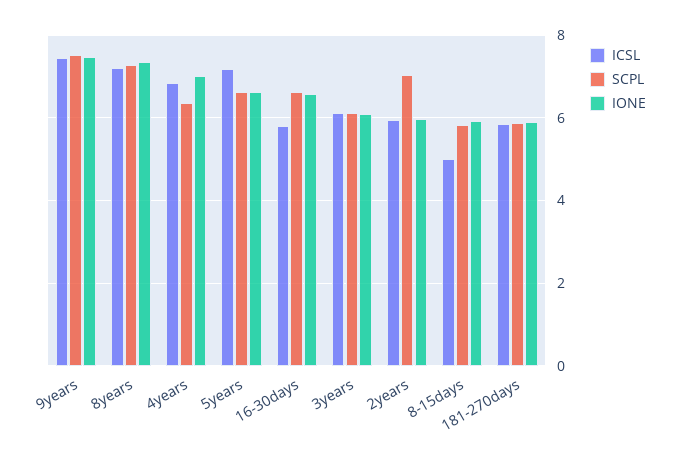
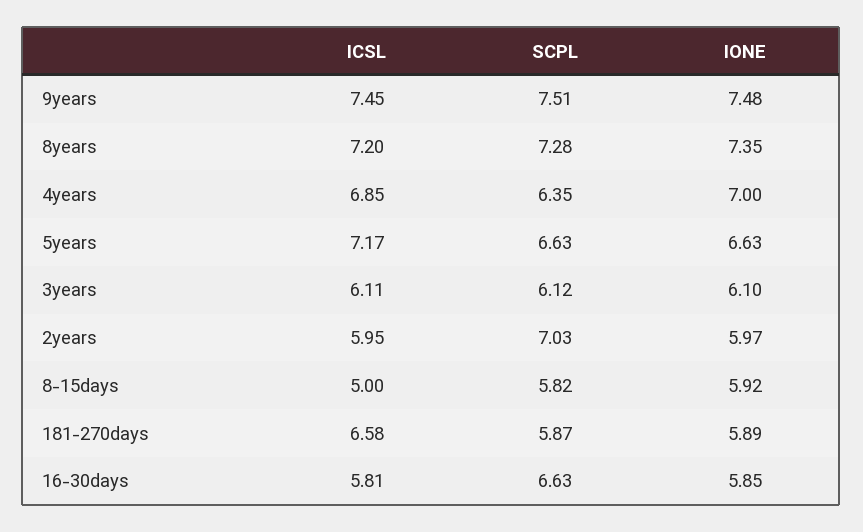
  {
    "ICSL": {
      "9years": 7.45,
      "8years": 7.2,
      "4years": 6.85,
      "5years": 7.17,
      "16-30days": 5.81,
      "3years": 6.11,
      "2years": 5.95,
      "8-15days": 5,
-     "181-270days": 5.8
+     "181-270days": 6.58
    },
    "SCPL": {
      "9years": 7.51,
      "8years": 7.28,
      "4years": 6.35,
      "5years": 6.63,
      "16-30days": 6.63,
      "3years": 6.12,
      "2years": 7.03,
      "8-15days": 5.82,
      "181-270days": 5.87
    },
    "IONE": {
      "9years": 7.48,
      "8years": 7.35,
      "4years": 7,
      "5years": 6.63,
-     "16-30days": 6.6,
+     "16-30days": 5.85,
      "3years": 6.1,
      "2years": 5.97,
      "8-15days": 5.92,
      "181-270days": 5.89
    }
  }

